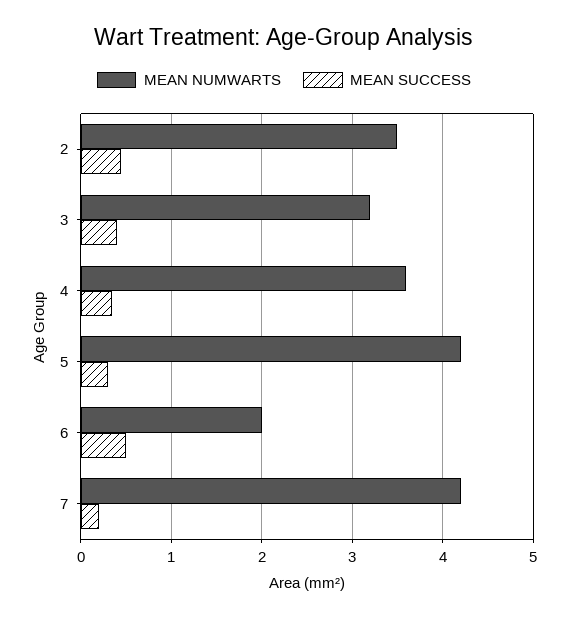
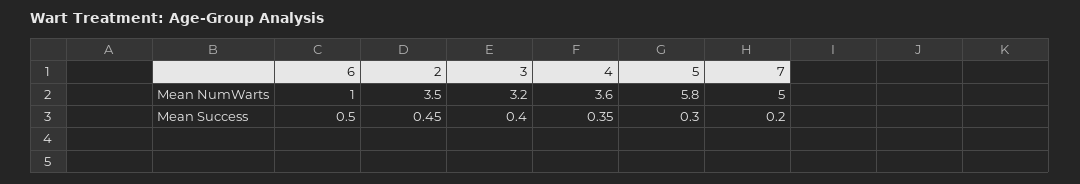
  {
    "MEAN NUMWARTS": {
      "2": 3.5,
      "3": 3.2,
      "4": 3.6,
-     "5": 4.2,
+     "5": 5.8,
-     "6": 2,
+     "6": 1,
-     "7": 4.2
+     "7": 5
    },
    "MEAN SUCCESS": {
      "2": 0.45,
      "3": 0.4,
      "4": 0.35,
      "5": 0.3,
      "6": 0.5,
      "7": 0.2
    }
  }

